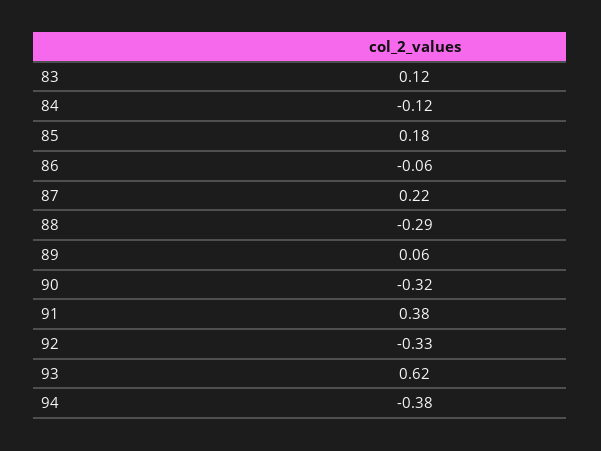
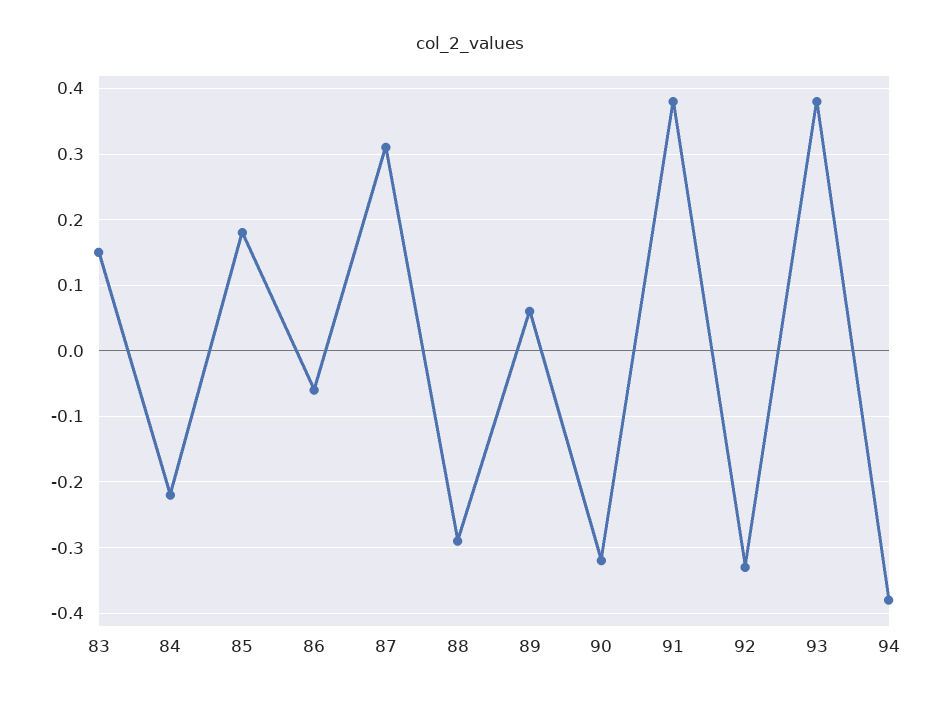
  {
-   "83": 0.12,
+   "83": 0.15,
-   "84": -0.12,
+   "84": -0.22,
    "85": 0.18,
    "86": -0.06,
-   "87": 0.22,
+   "87": 0.31,
    "88": -0.29,
    "89": 0.06,
    "90": -0.32,
    "91": 0.38,
    "92": -0.33,
-   "93": 0.62,
+   "93": 0.38,
    "94": -0.38
  }

